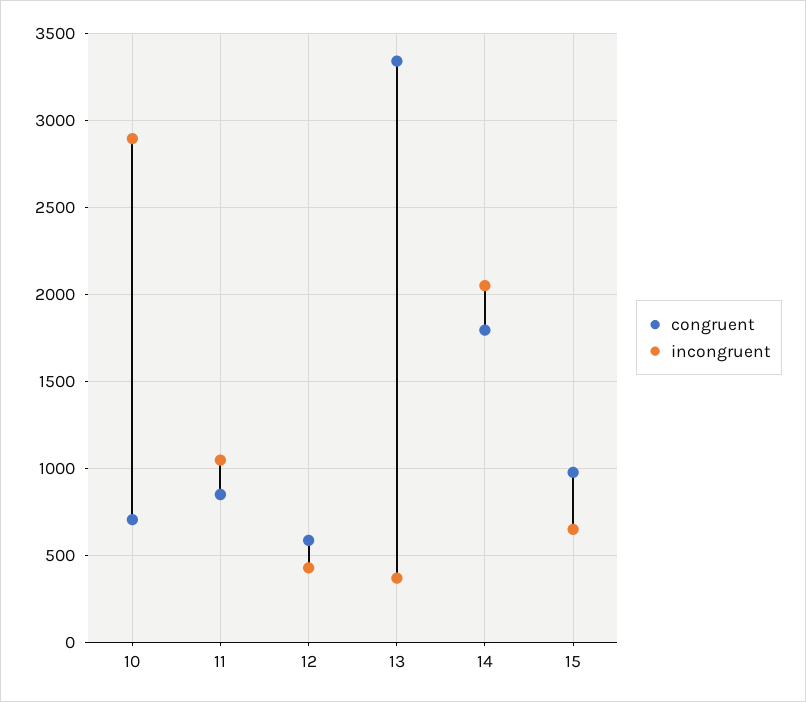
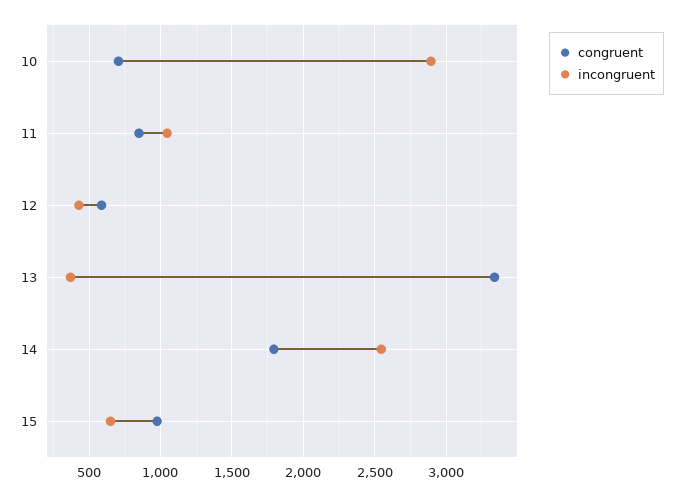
  {
    "congruent": {
      "10": 700,
      "11": 850,
      "12": 600,
      "13": 3350,
      "14": 1800,
      "15": 1000
    },
    "incongruent": {
      "10": 2900,
      "11": 1050,
      "12": 450,
      "13": 350,
-     "14": 2050,
+     "14": 2550,
      "15": 650
    }
  }

